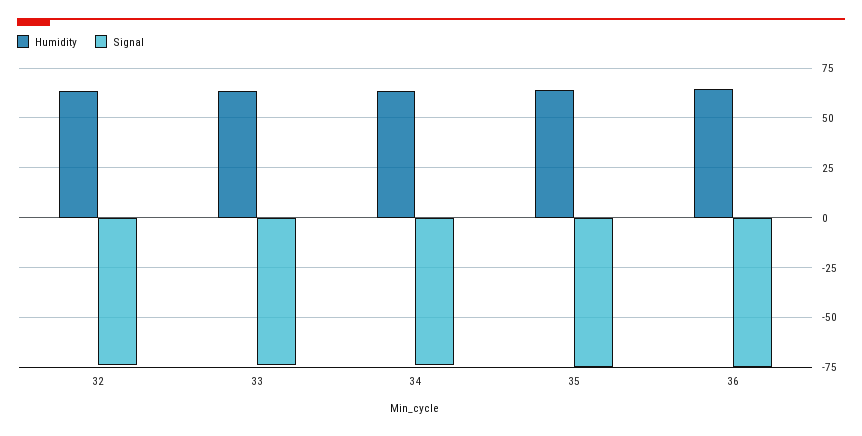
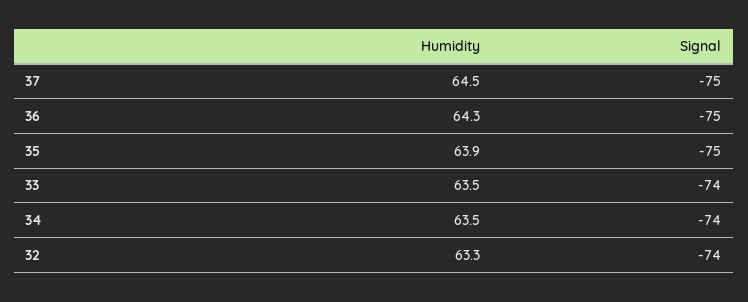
  {
    "Humidity": {
      "32": 63.3,
      "33": 63.5,
      "34": 63.5,
      "35": 63.9,
-     "36": 64.3
+     "36": 64.3,
+     "37": 64.5
    },
    "Signal": {
      "32": -74,
      "33": -74,
      "34": -74,
      "35": -75,
-     "36": -75
+     "36": -75,
+     "37": -75
    }
  }

